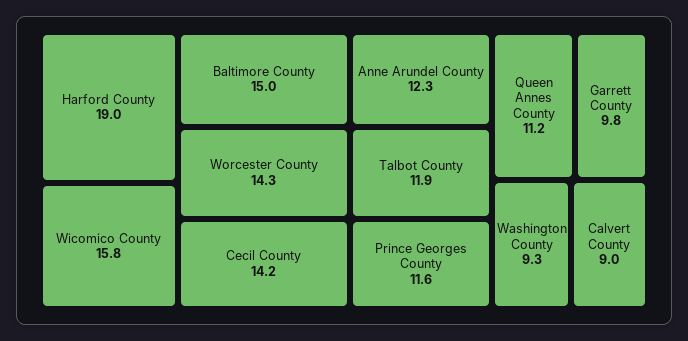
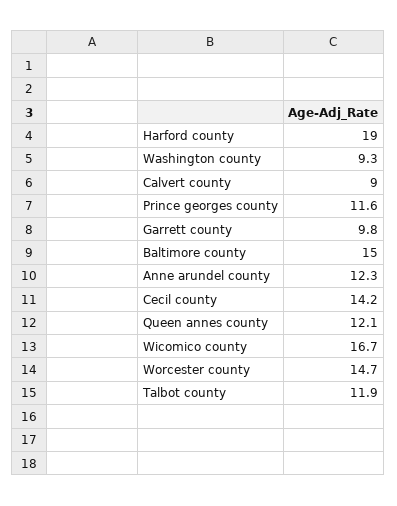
  {
    "Harford County": 19,
-   "Wicomico County": 15.8,
+   "Wicomico County": 16.7,
    "Baltimore County": 15,
-   "Worcester County": 14.3,
+   "Worcester County": 14.7,
    "Cecil County": 14.2,
    "Anne Arundel County": 12.3,
    "Talbot County": 11.9,
    "Prince Georges County": 11.6,
-   "Queen Annes County": 11.2,
+   "Queen Annes County": 12.1,
    "Garrett County": 9.8,
    "Washington County": 9.3,
    "Calvert County": 9
  }

